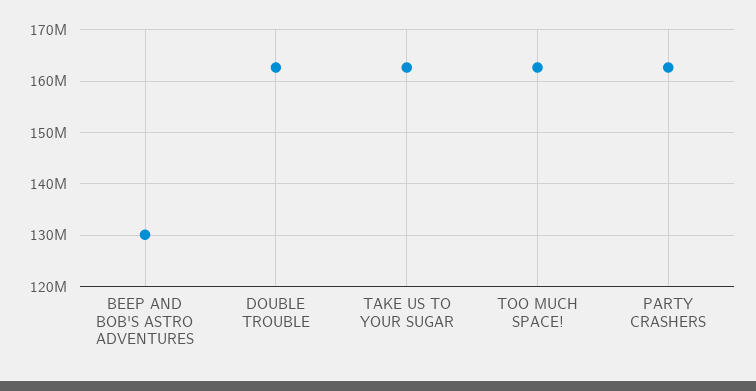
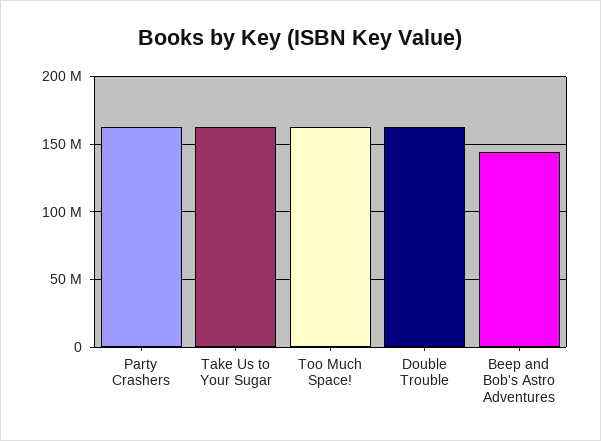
  {
-   "BEEP AND BOB'S ASTRO ADVENTURES": 130000000,
+   "BEEP AND BOB'S ASTRO ADVENTURES": 145000000,
    "DOUBLE TROUBLE": 162000000,
    "TAKE US TO YOUR SUGAR": 162000000,
    "TOO MUCH SPACE!": 162000000,
    "PARTY CRASHERS": 162000000
  }

